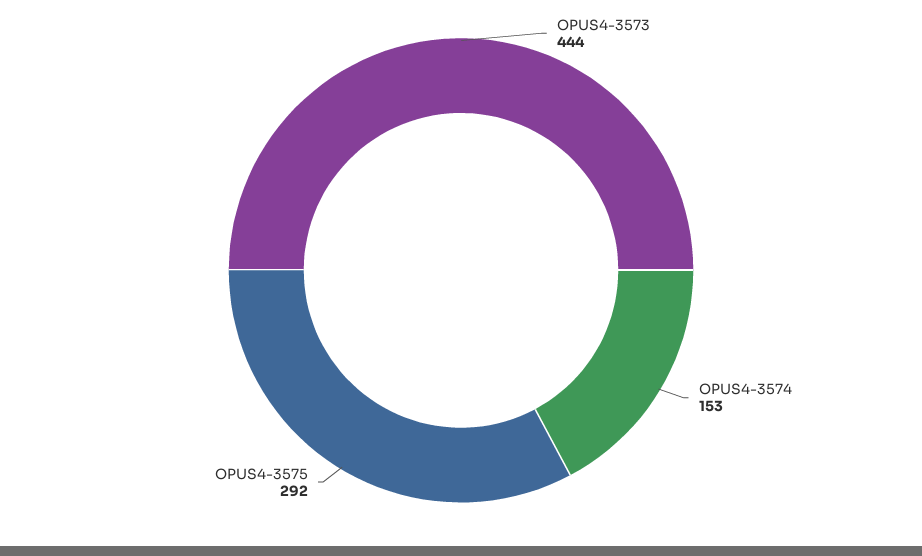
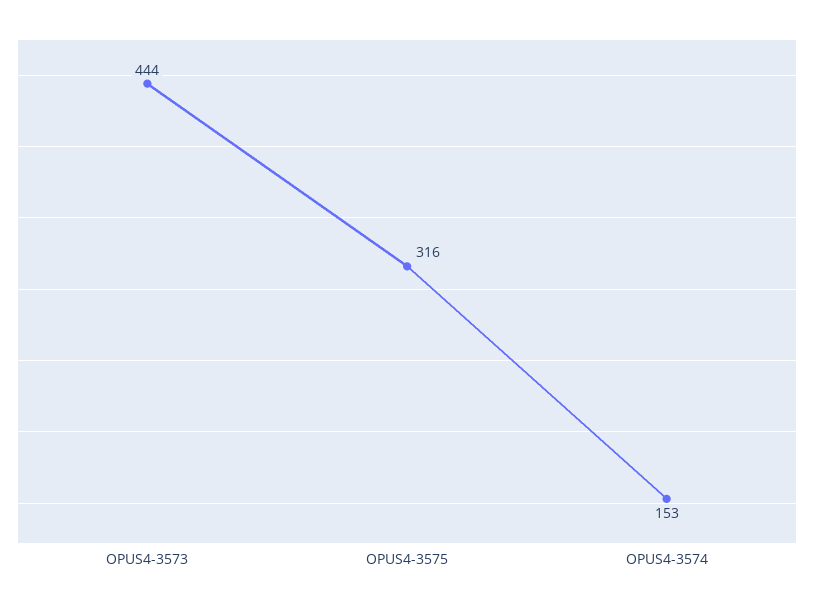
  {
    "OPUS4-3573": 444,
    "OPUS4-3574": 153,
-   "OPUS4-3575": 292
+   "OPUS4-3575": 316
  }

